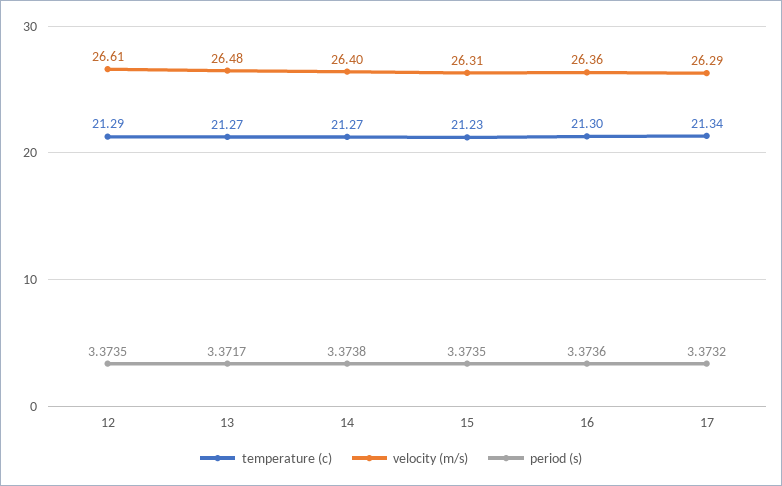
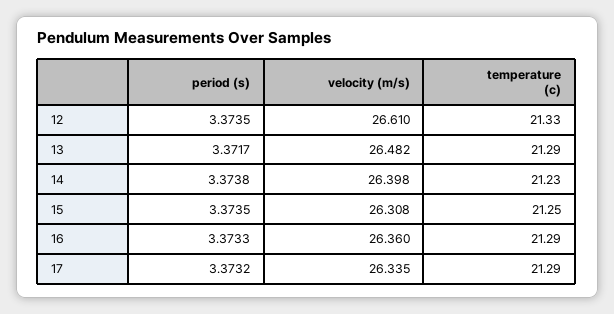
  {
    "temperature (c)": {
-     "12": 21.29,
+     "12": 21.33,
-     "13": 21.27,
+     "13": 21.29,
-     "14": 21.27,
+     "14": 21.23,
-     "15": 21.23,
+     "15": 21.25,
-     "16": 21.3,
+     "16": 21.29,
-     "17": 21.34
+     "17": 21.29
    },
    "velocity (m/s)": {
      "12": 26.61,
      "13": 26.482,
      "14": 26.398,
      "15": 26.308,
      "16": 26.36,
-     "17": 26.29
+     "17": 26.335
    },
    "period (s)": {
      "12": 3.3735,
      "13": 3.3717,
      "14": 3.3738,
      "15": 3.3735,
-     "16": 3.3736,
+     "16": 3.3733,
      "17": 3.3732
    }
  }

